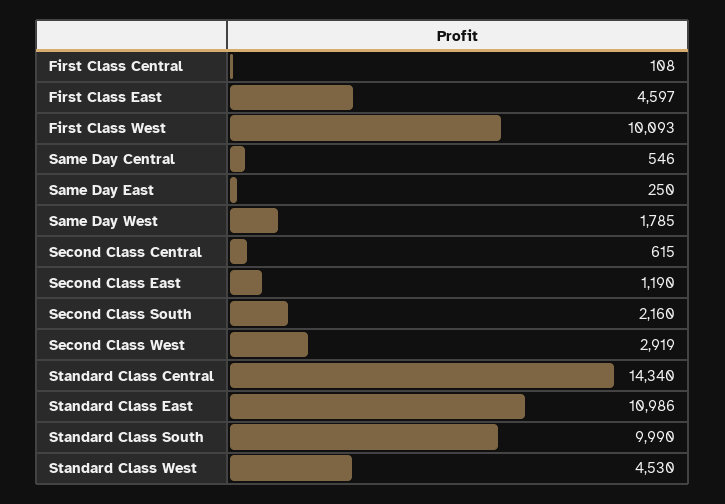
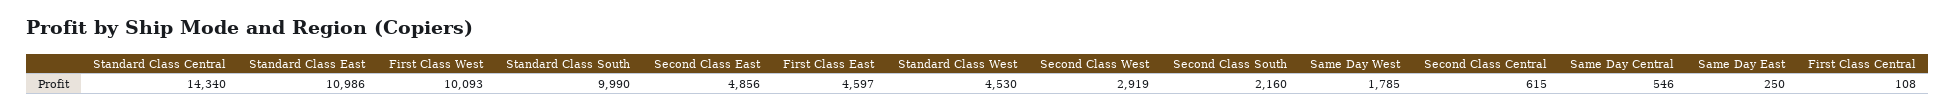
  {
    "First Class Central": 108,
    "First Class East": 4597,
    "First Class West": 10093,
    "Same Day Central": 546,
    "Same Day East": 250,
    "Same Day West": 1785,
    "Second Class Central": 615,
-   "Second Class East": 1190,
+   "Second Class East": 4856,
    "Second Class South": 2160,
    "Second Class West": 2919,
    "Standard Class Central": 14340,
    "Standard Class East": 10986,
    "Standard Class South": 9990,
    "Standard Class West": 4530
  }

